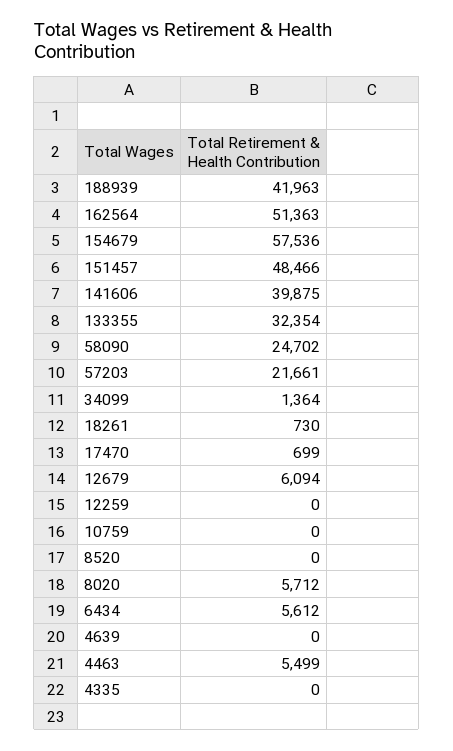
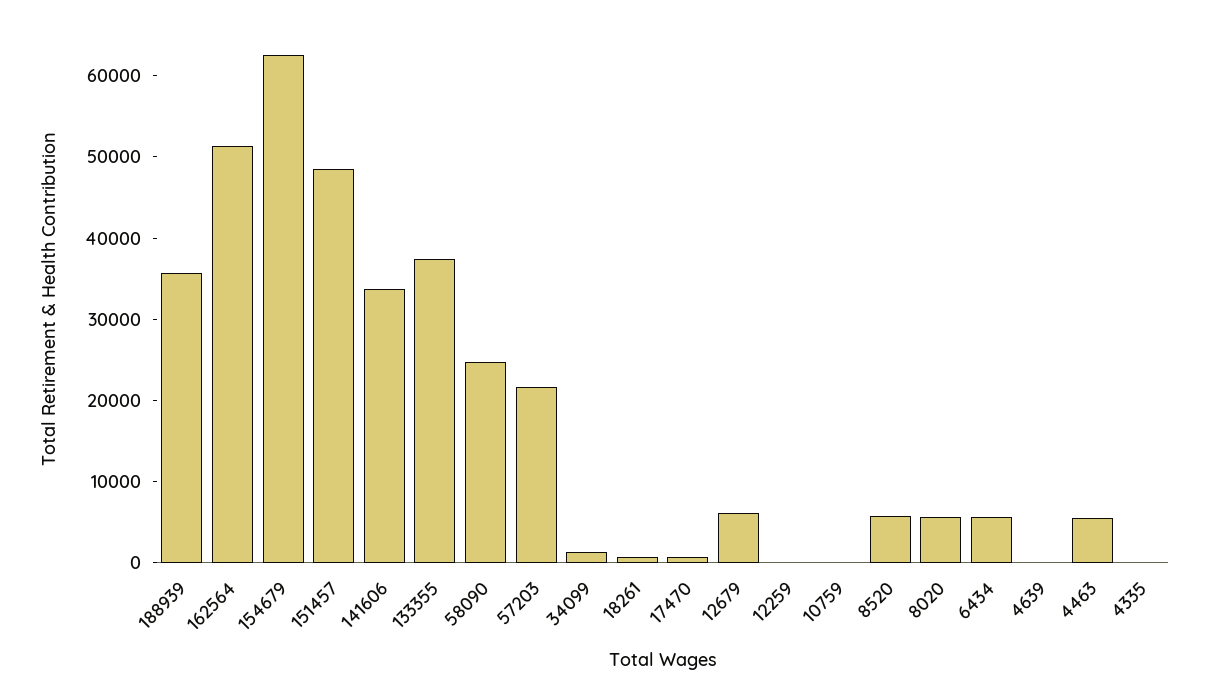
  {
-   "188939": 41963,
+   "188939": 36000,
    "162564": 51363,
-   "154679": 57536,
+   "154679": 62000,
    "151457": 48466,
-   "141606": 39875,
+   "141606": 34000,
-   "133355": 32354,
+   "133355": 38000,
    "58090": 24702,
    "57203": 21661,
    "34099": 1364,
    "18261": 730,
    "17470": 699,
    "12679": 6094,
    "12259": 0,
    "10759": 0,
-   "8520": 0,
+   "8520": 6000,
    "8020": 5712,
    "6434": 5612,
    "4639": 0,
    "4463": 5499,
    "4335": 0
  }

